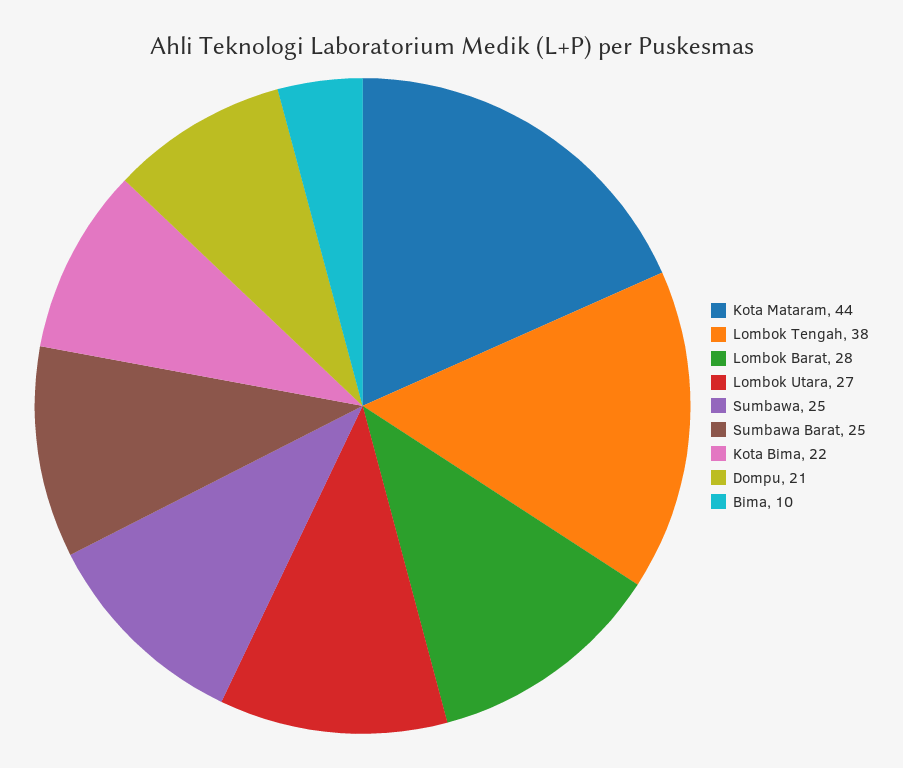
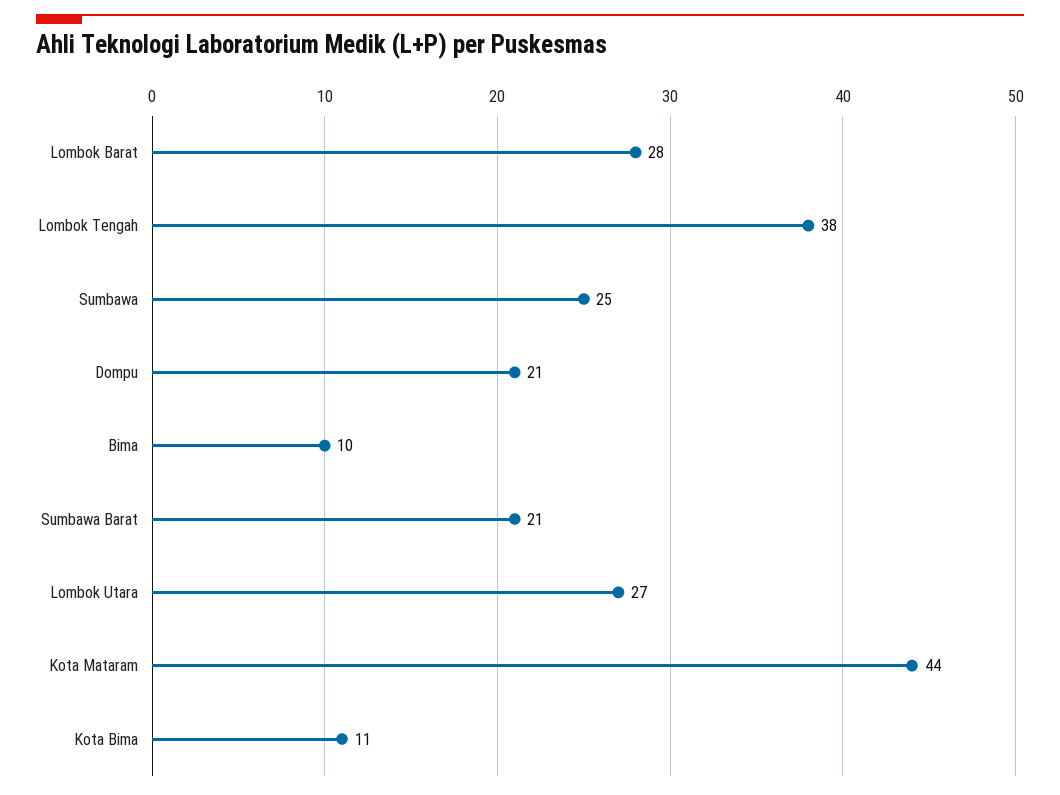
  {
    "Kota Mataram": 44,
    "Lombok Tengah": 38,
    "Lombok Barat": 28,
    "Lombok Utara": 27,
    "Sumbawa": 25,
-   "Sumbawa Barat": 25,
+   "Sumbawa Barat": 21,
-   "Kota Bima": 22,
+   "Kota Bima": 11,
    "Dompu": 21,
    "Bima": 10
  }

